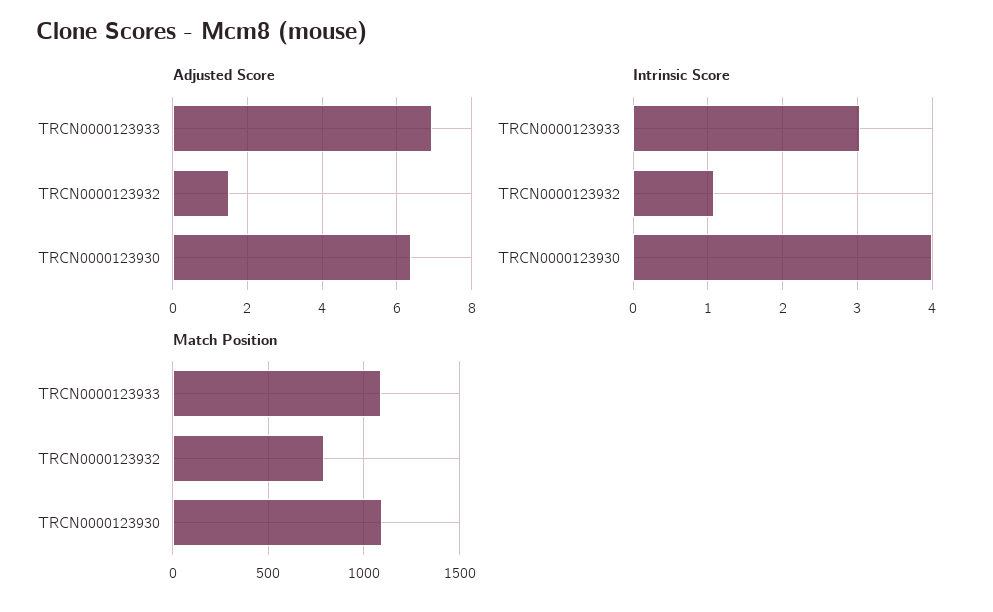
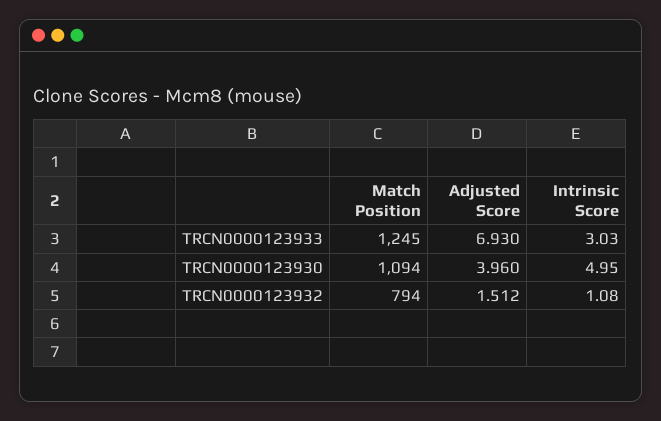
  {
    "Adjusted Score": {
      "TRCN0000123933": 6.93,
      "TRCN0000123932": 1.512,
-     "TRCN0000123930": 6.4
+     "TRCN0000123930": 3.96
    },
    "Intrinsic Score": {
      "TRCN0000123933": 3.03,
      "TRCN0000123932": 1.08,
-     "TRCN0000123930": 4
+     "TRCN0000123930": 4.95
    },
    "Match Position": {
-     "TRCN0000123933": 1100,
+     "TRCN0000123933": 1245,
      "TRCN0000123932": 794,
      "TRCN0000123930": 1094
    }
  }

